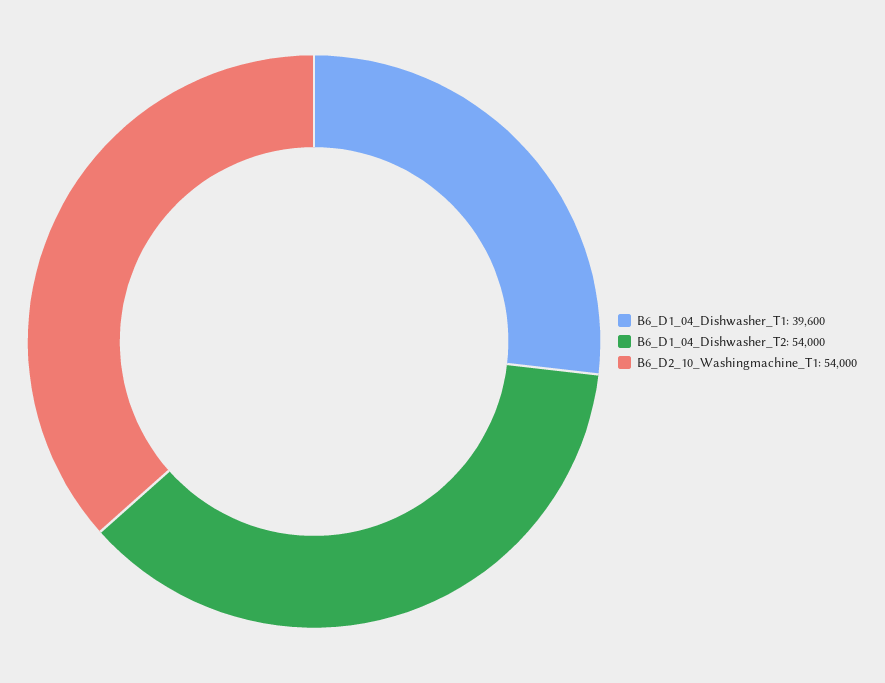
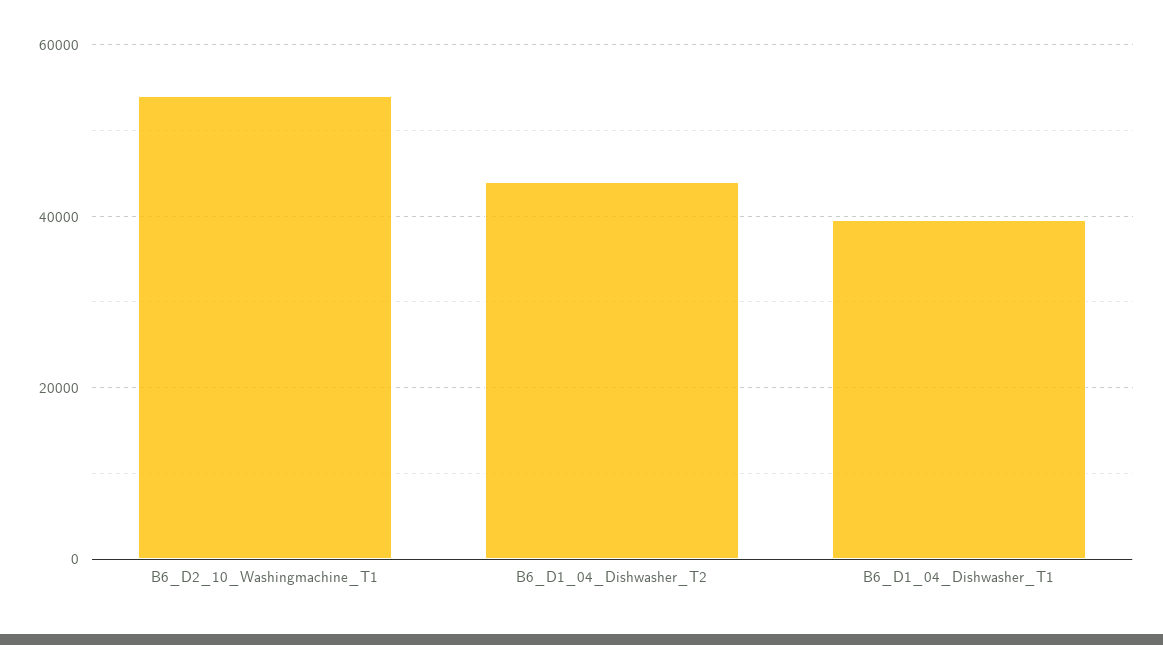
  {
    "B6_D1_04_Dishwasher_T1": 39600,
-   "B6_D1_04_Dishwasher_T2": 54000,
+   "B6_D1_04_Dishwasher_T2": 44000,
    "B6_D2_10_Washingmachine_T1": 54000
  }

